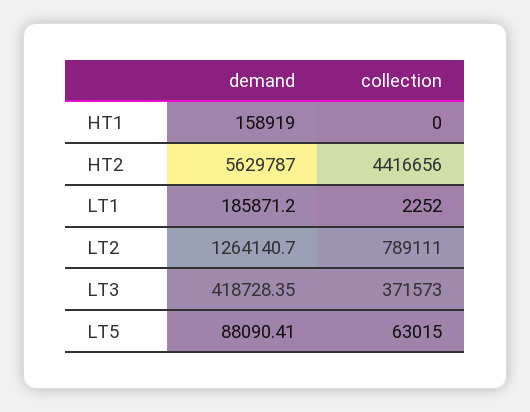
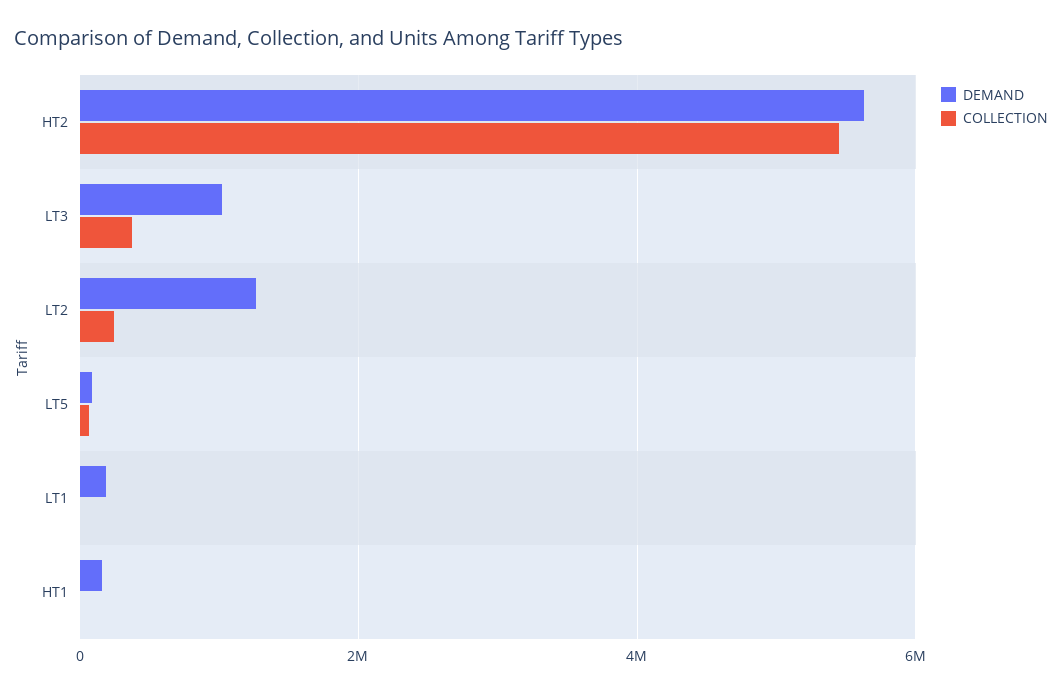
  {
    "demand": {
      "HT1": 158919,
      "HT2": 5629787,
      "LT1": 185871.2,
      "LT2": 1264140.7,
-     "LT3": 418728.35,
+     "LT3": 1000000,
      "LT5": 88090.41
    },
    "collection": {
      "HT1": 0,
-     "HT2": 4416656,
+     "HT2": 5400000,
      "LT1": 2252,
-     "LT2": 789111,
+     "LT2": 200000,
      "LT3": 371573,
      "LT5": 63015
    }
  }

